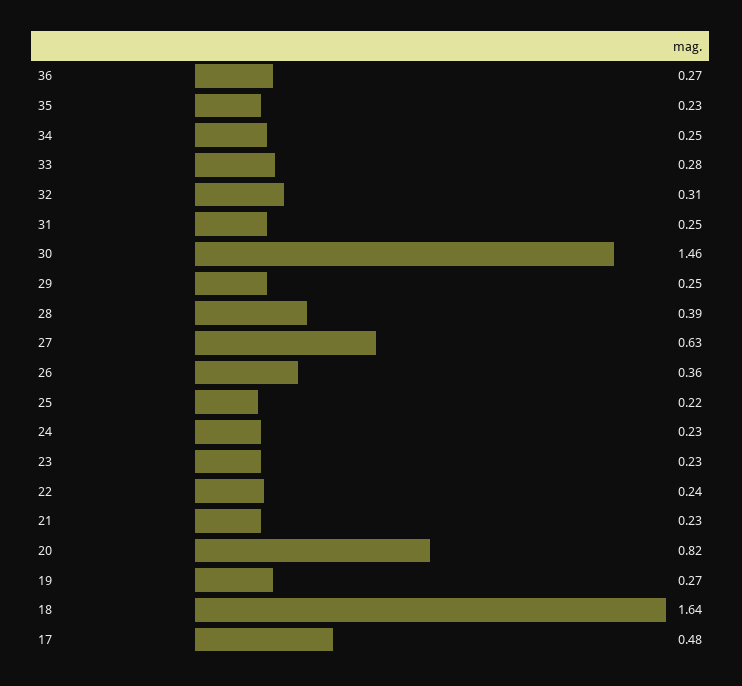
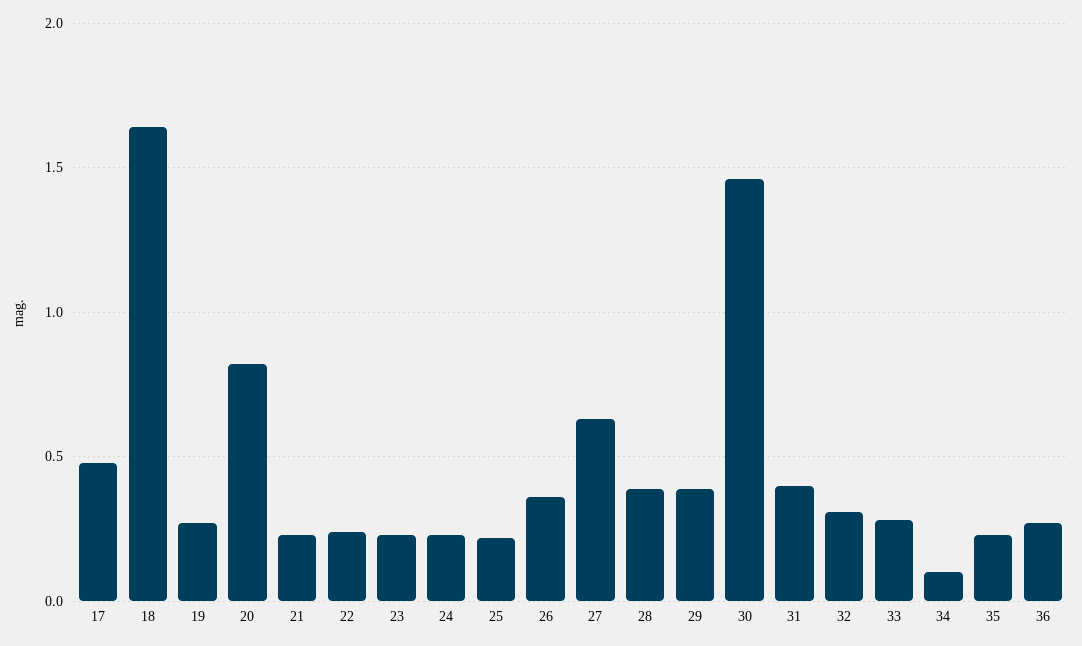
  {
    "36": 0.27,
    "35": 0.23,
-   "34": 0.25,
+   "34": 0.1,
    "33": 0.28,
    "32": 0.31,
-   "31": 0.25,
+   "31": 0.4,
    "30": 1.46,
-   "29": 0.25,
+   "29": 0.4,
    "28": 0.39,
    "27": 0.63,
    "26": 0.36,
    "25": 0.22,
    "24": 0.23,
    "23": 0.23,
    "22": 0.24,
    "21": 0.23,
    "20": 0.82,
    "19": 0.27,
    "18": 1.64,
    "17": 0.48
  }

